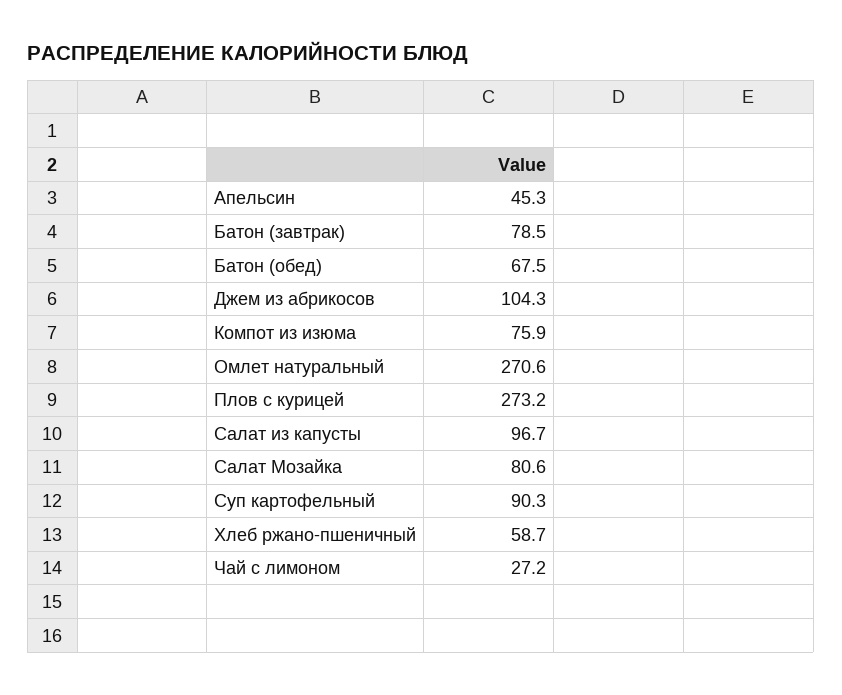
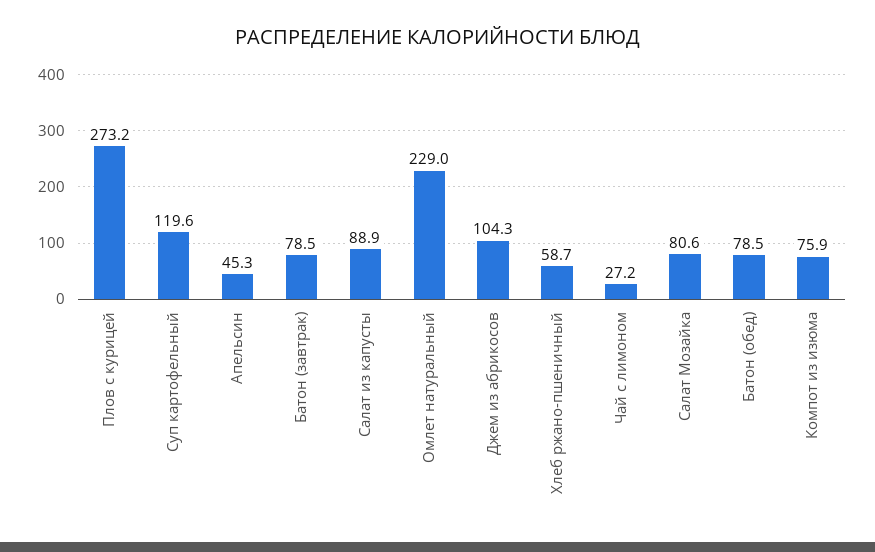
  {
    "Апельсин": 45.3,
    "Батон (завтрак)": 78.5,
-   "Батон (обед)": 67.5,
+   "Батон (обед)": 78.5,
    "Джем из абрикосов": 104.3,
    "Компот из изюма": 75.9,
-   "Омлет натуральный": 270.6,
+   "Омлет натуральный": 229,
    "Плов с курицей": 273.2,
-   "Салат из капусты": 96.7,
+   "Салат из капусты": 88.9,
    "Салат Мозайка": 80.6,
-   "Суп картофельный": 90.3,
+   "Суп картофельный": 119.6,
    "Хлеб ржано-пшеничный": 58.7,
    "Чай с лимоном": 27.2
  }

